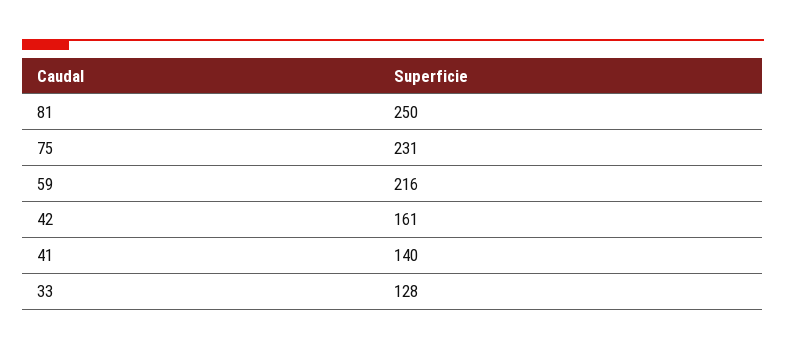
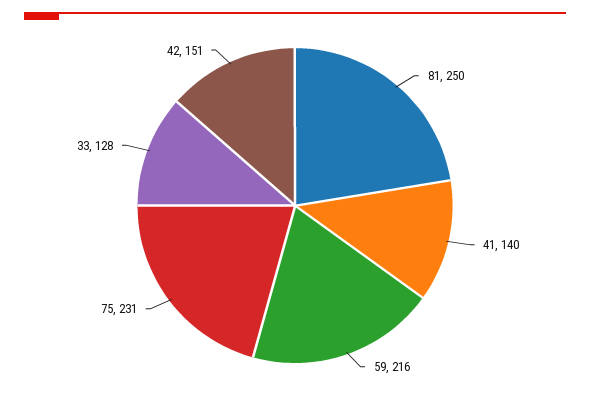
  {
    "81": 250,
    "75": 231,
    "59": 216,
-   "42": 161,
+   "42": 151,
    "41": 140,
    "33": 128
  }

